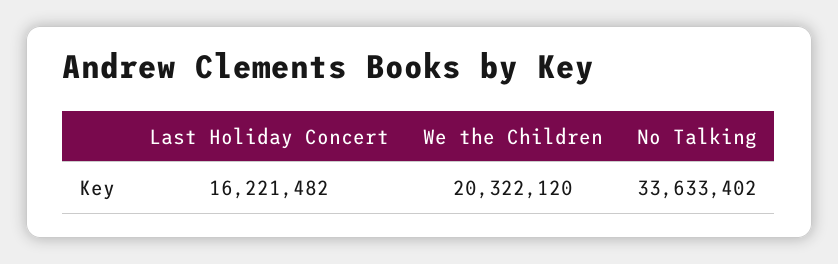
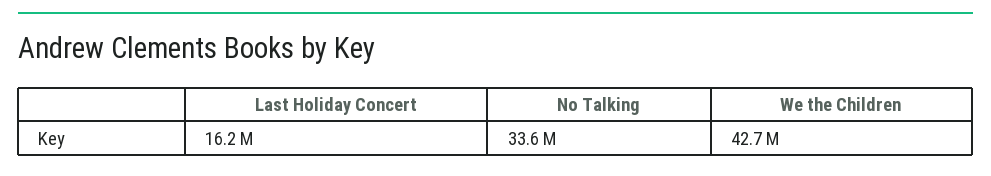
  {
    "Last Holiday Concert": 16221482,
-   "We the Children": 20322120,
+   "We the Children": 42700000,
    "No Talking": 33633402
  }

